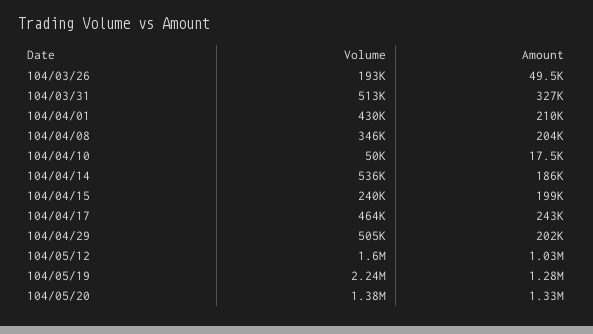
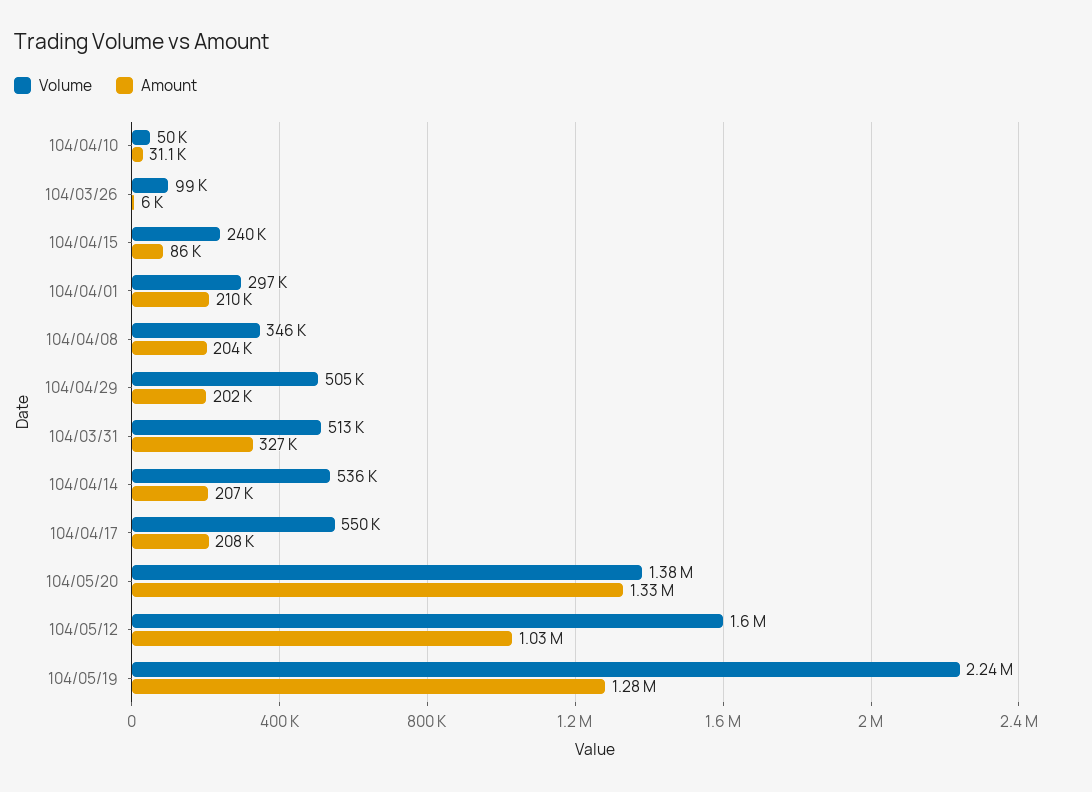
  {
    "Volume": {
-     "104/03/26": 193000,
+     "104/03/26": 99000,
      "104/03/31": 513000,
-     "104/04/01": 430000,
+     "104/04/01": 297000,
      "104/04/08": 346000,
      "104/04/10": 50000,
      "104/04/14": 536000,
      "104/04/15": 240000,
-     "104/04/17": 464000,
+     "104/04/17": 550000,
      "104/04/29": 505000,
      "104/05/12": 1600000,
      "104/05/19": 2240000,
      "104/05/20": 1380000
    },
    "Amount": {
-     "104/03/26": 49500,
+     "104/03/26": 6000,
      "104/03/31": 327000,
      "104/04/01": 210000,
      "104/04/08": 204000,
-     "104/04/10": 17500,
+     "104/04/10": 31100,
-     "104/04/14": 186000,
+     "104/04/14": 207000,
-     "104/04/15": 199000,
+     "104/04/15": 86000,
-     "104/04/17": 243000,
+     "104/04/17": 208000,
      "104/04/29": 202000,
      "104/05/12": 1030000,
      "104/05/19": 1280000,
      "104/05/20": 1330000
    }
  }

